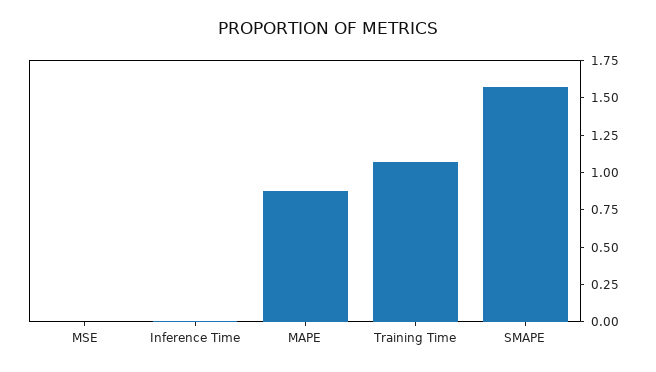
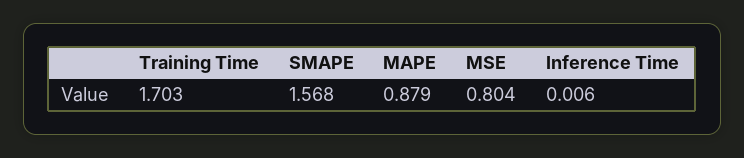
  {
-   "MSE": 0,
+   "MSE": 0.804,
    "Inference Time": 0.006,
    "MAPE": 0.879,
-   "Training Time": 1,
+   "Training Time": 1.703,
    "SMAPE": 1.568
  }

